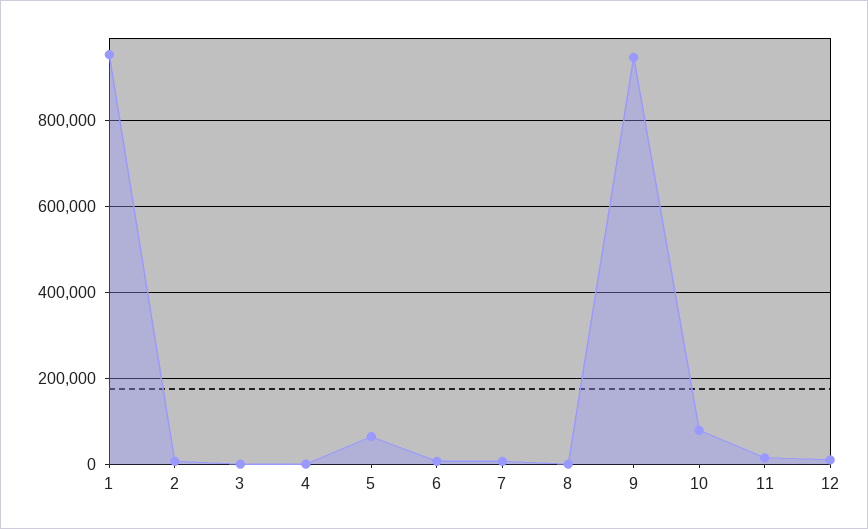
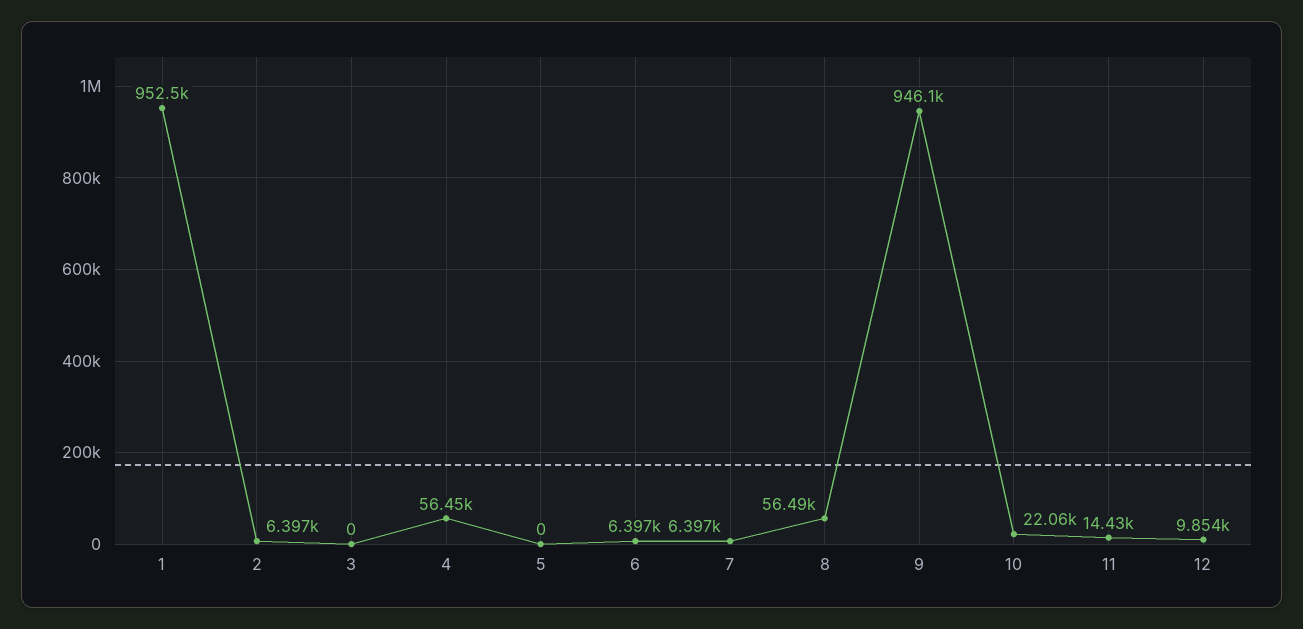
  {
    "1": 952500,
    "2": 6397,
    "3": 0,
-   "4": 0,
+   "4": 56450,
-   "5": 60000,
+   "5": 0,
    "6": 6397,
    "7": 6397,
-   "8": 0,
+   "8": 56490,
    "9": 946100,
-   "10": 80000,
+   "10": 22060,
    "11": 14430,
    "12": 9854
  }

